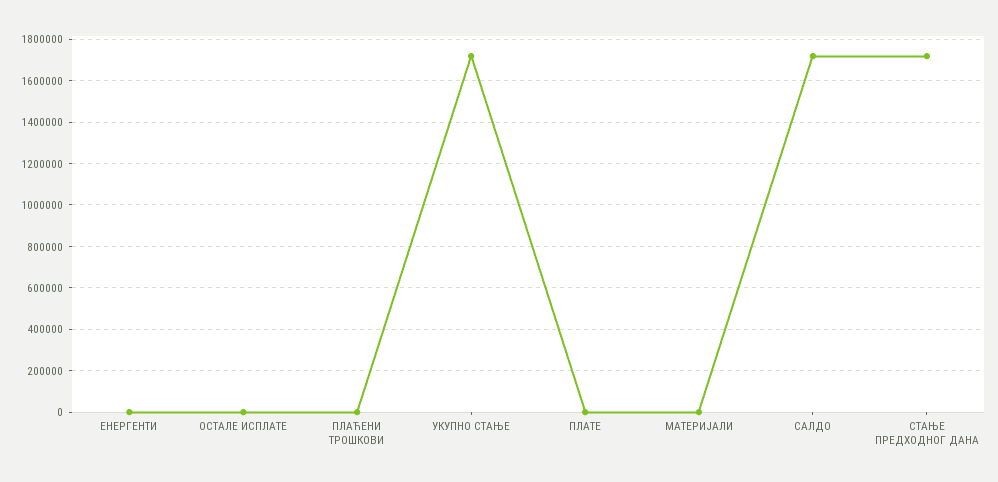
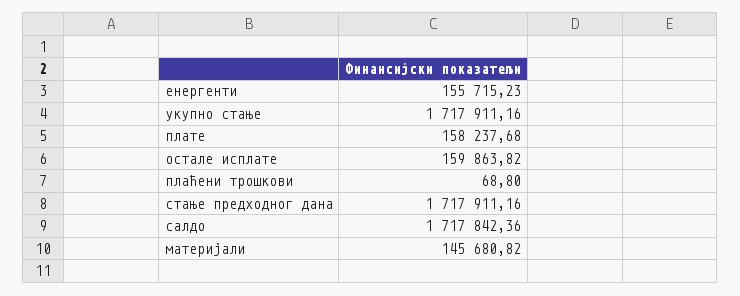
  {
-   "ЕНЕРГЕНТИ": 0,
+   "ЕНЕРГЕНТИ": 155715.23,
-   "ОСТАЛЕ ИСПЛАТЕ": 0,
+   "ОСТАЛЕ ИСПЛАТЕ": 159863.82,
    "ПЛАЋЕНИ ТРОШКОВИ": 68.8,
    "УКУПНО СТАЊЕ": 1717911.16,
-   "ПЛАТЕ": 0,
+   "ПЛАТЕ": 158237.68,
-   "МАТЕРИЈАЛИ": 0,
+   "МАТЕРИЈАЛИ": 145680.82,
    "САЛДО": 1717842.36,
    "СТАЊЕ ПРЕДХОДНОГ ДАНА": 1717911.16
  }

